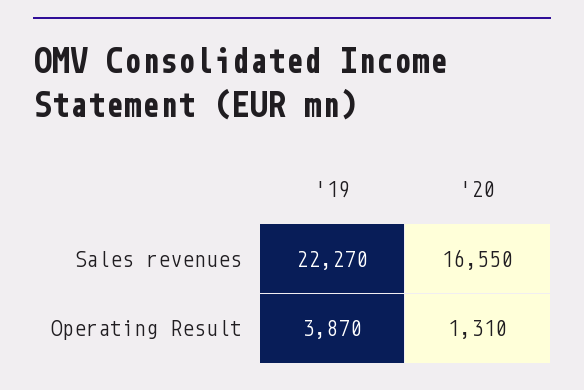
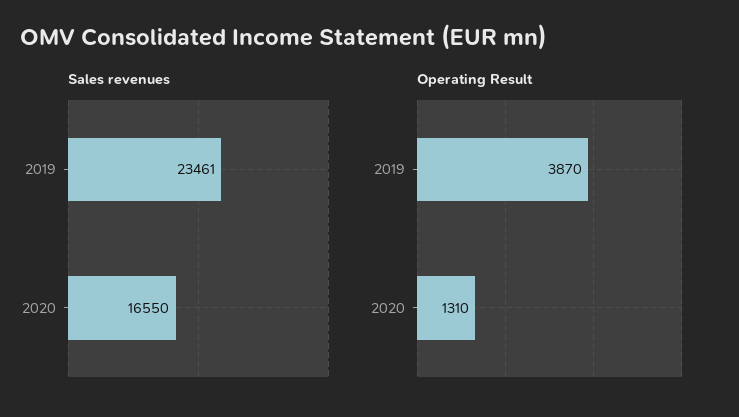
  {
    "Sales revenues": {
-     "'19": 22270,
+     "'19": 23461,
      "'20": 16550
    },
    "Operating Result": {
      "'19": 3870,
      "'20": 1310
    }
  }

